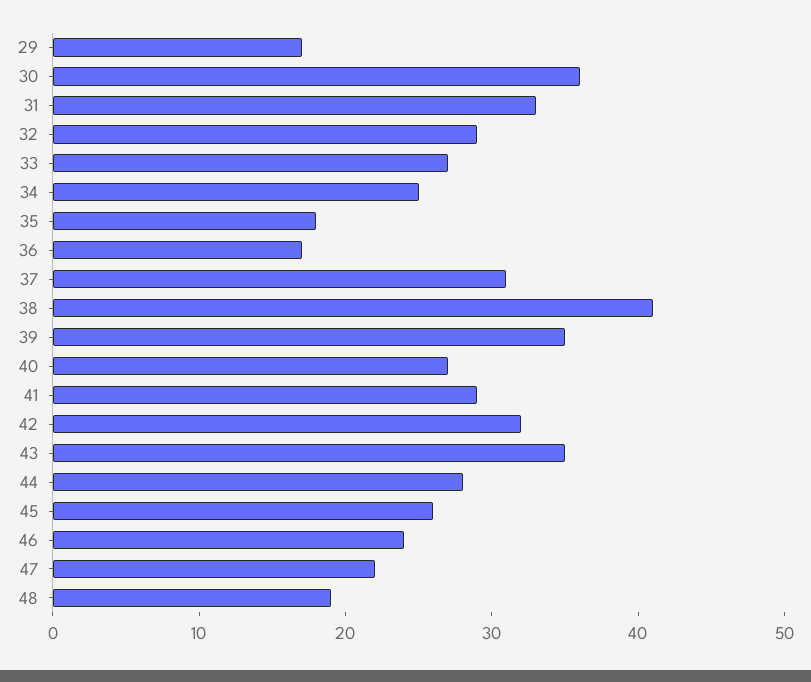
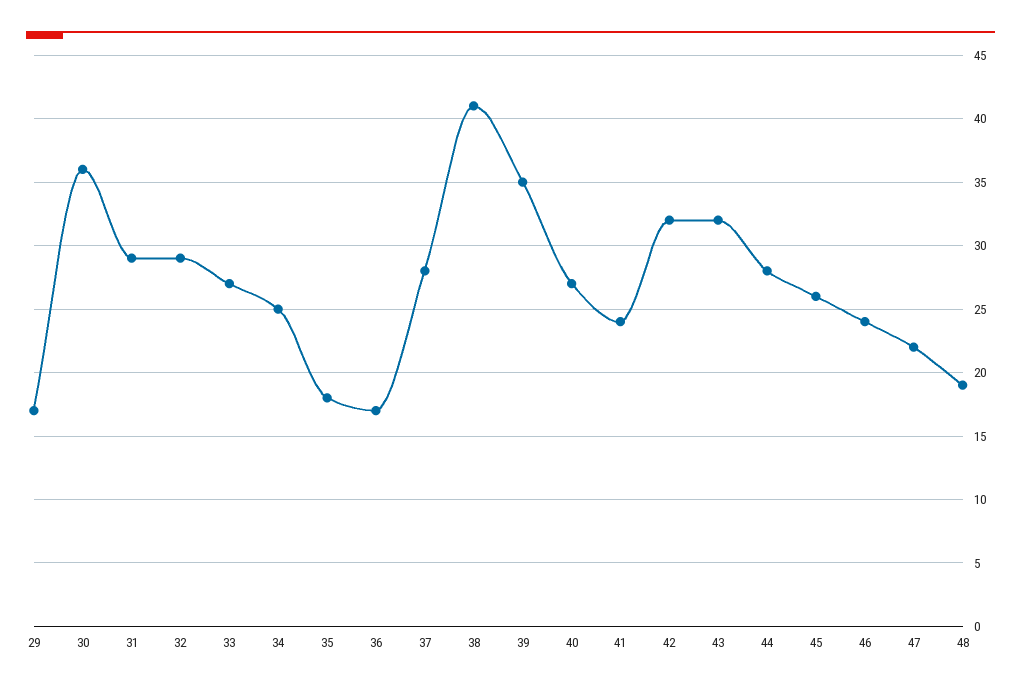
  {
    "29": 17,
    "30": 36,
-   "31": 33,
+   "31": 29,
    "32": 29,
    "33": 27,
    "34": 25,
    "35": 18,
    "36": 17,
-   "37": 31,
+   "37": 28,
    "38": 41,
    "39": 35,
    "40": 27,
-   "41": 29,
+   "41": 24,
    "42": 32,
-   "43": 35,
+   "43": 32,
    "44": 28,
    "45": 26,
    "46": 24,
    "47": 22,
    "48": 19
  }

